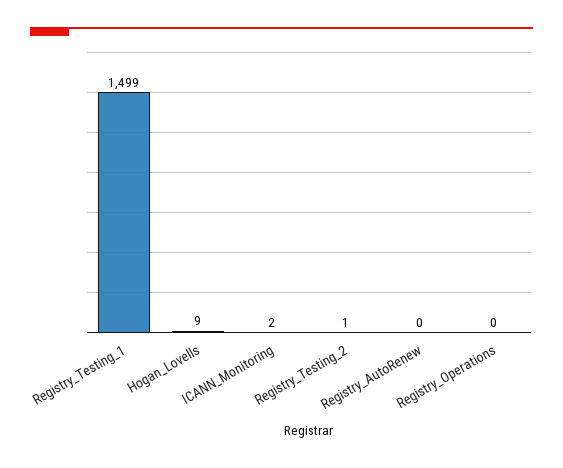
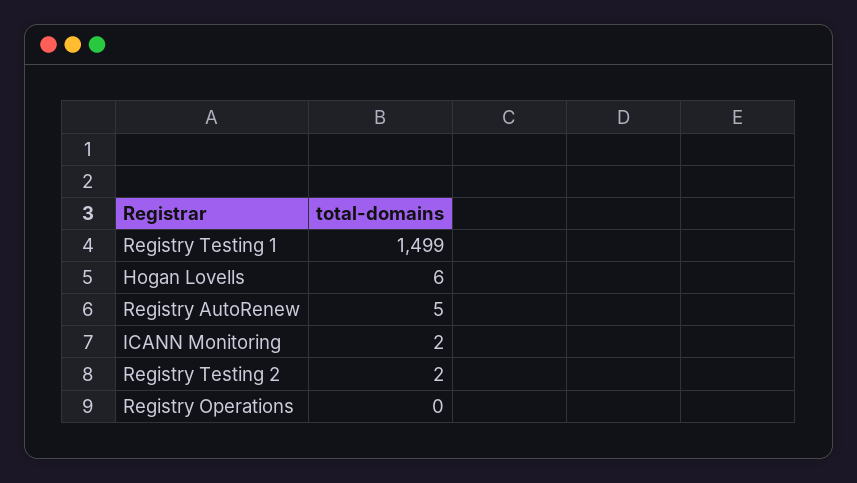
  {
    "Registry_Testing_1": 1499,
-   "Hogan_Lovells": 9,
+   "Hogan_Lovells": 6,
    "ICANN_Monitoring": 2,
-   "Registry_Testing_2": 1,
+   "Registry_Testing_2": 2,
-   "Registry_AutoRenew": 0,
+   "Registry_AutoRenew": 5,
    "Registry_Operations": 0
  }

